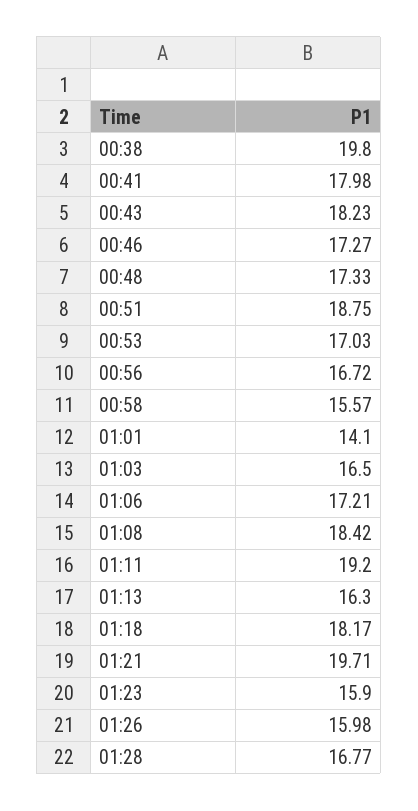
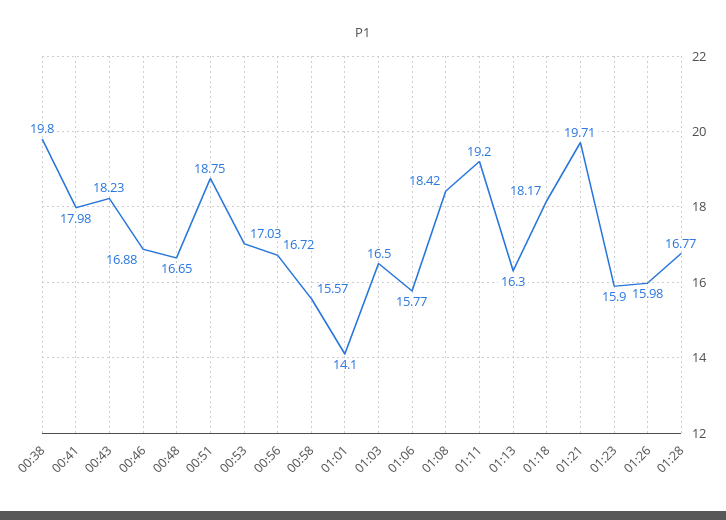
  {
    "00:38": 19.8,
    "00:41": 17.98,
    "00:43": 18.23,
-   "00:46": 17.27,
+   "00:46": 16.88,
-   "00:48": 17.33,
+   "00:48": 16.65,
    "00:51": 18.75,
    "00:53": 17.03,
    "00:56": 16.72,
    "00:58": 15.57,
    "01:01": 14.1,
    "01:03": 16.5,
-   "01:06": 17.21,
+   "01:06": 15.77,
    "01:08": 18.42,
    "01:11": 19.2,
    "01:13": 16.3,
    "01:18": 18.17,
    "01:21": 19.71,
    "01:23": 15.9,
    "01:26": 15.98,
    "01:28": 16.77
  }

